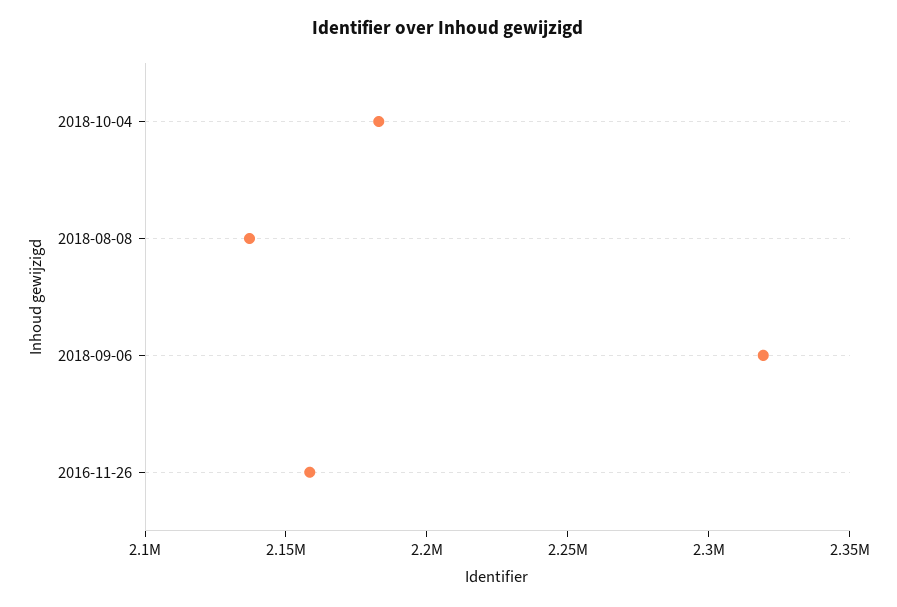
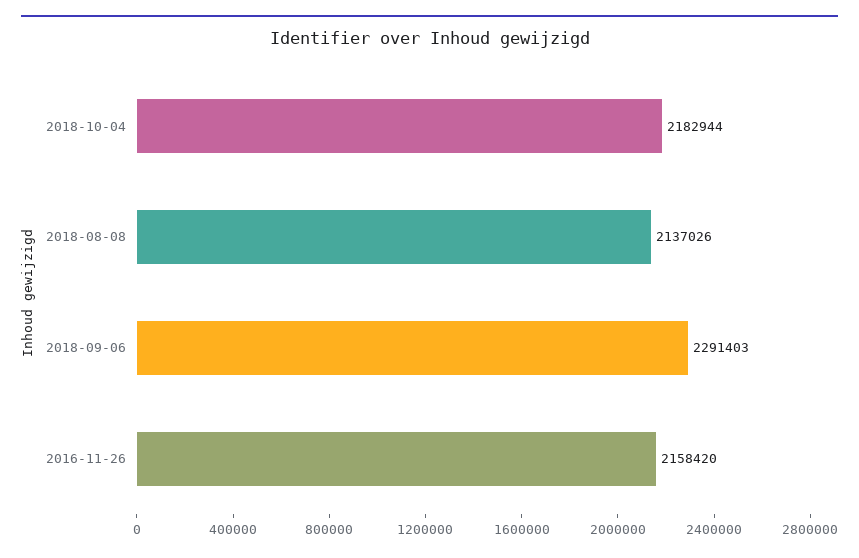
  {
    "2018-10-04": 2182944,
    "2018-08-08": 2137026,
-   "2018-09-06": 2320000,
+   "2018-09-06": 2291403,
    "2016-11-26": 2158420
  }

